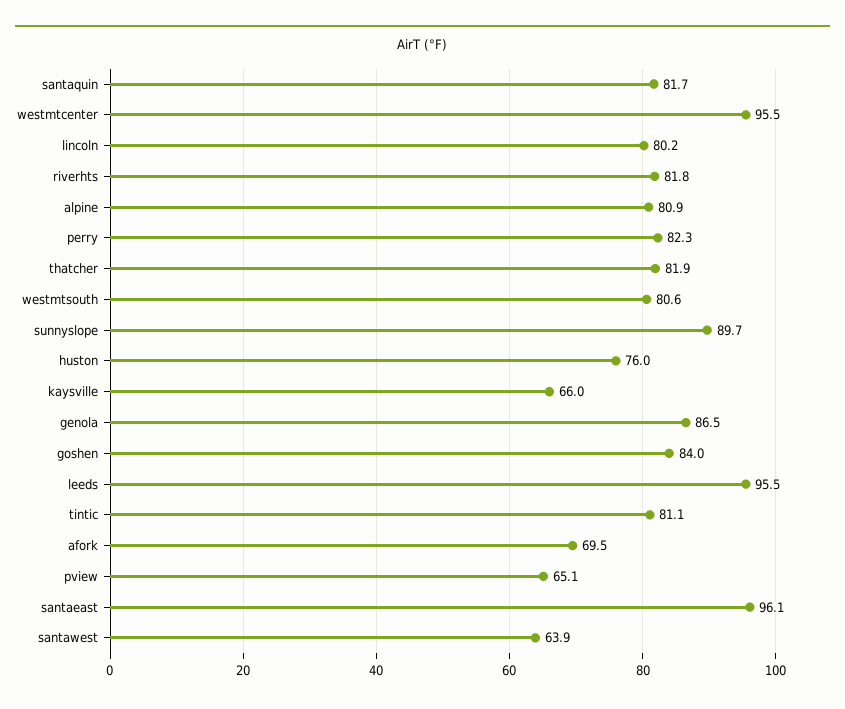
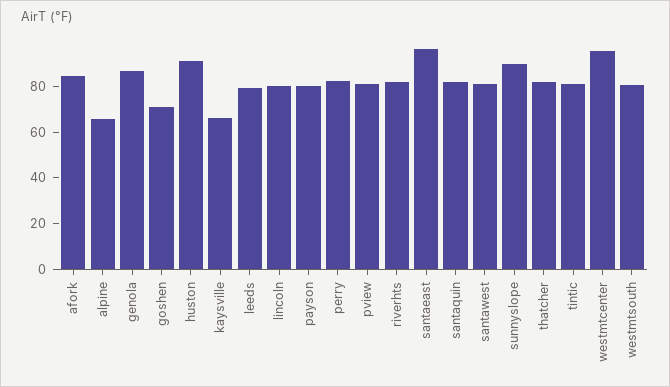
  {
    "santaquin": 81.7,
    "westmtcenter": 95.5,
    "lincoln": 80.2,
    "riverhts": 81.8,
-   "alpine": 80.9,
+   "alpine": 65,
    "perry": 82.3,
    "thatcher": 81.9,
    "westmtsouth": 80.6,
    "sunnyslope": 89.7,
-   "huston": 76,
+   "huston": 90,
    "kaysville": 66,
    "genola": 86.5,
-   "goshen": 84,
+   "goshen": 70,
-   "leeds": 95.5,
+   "leeds": 80,
    "tintic": 81.1,
-   "afork": 69.5,
+   "afork": 85,
-   "pview": 65.1,
+   "pview": 80,
    "santaeast": 96.1,
-   "santawest": 63.9
+   "santawest": 80,
+   "payson": 80
  }

